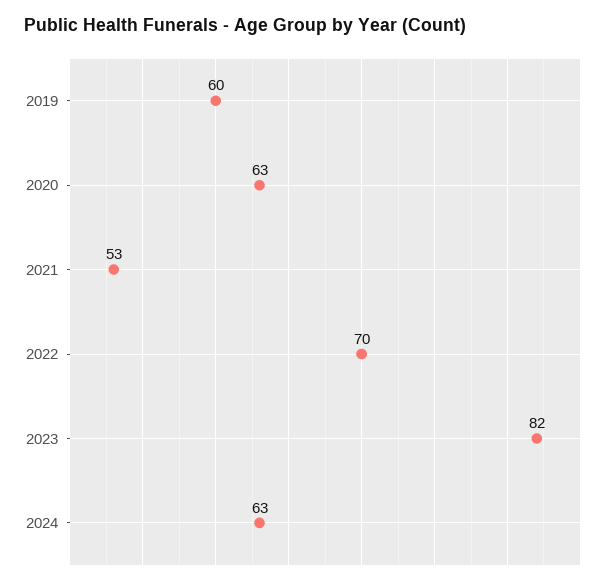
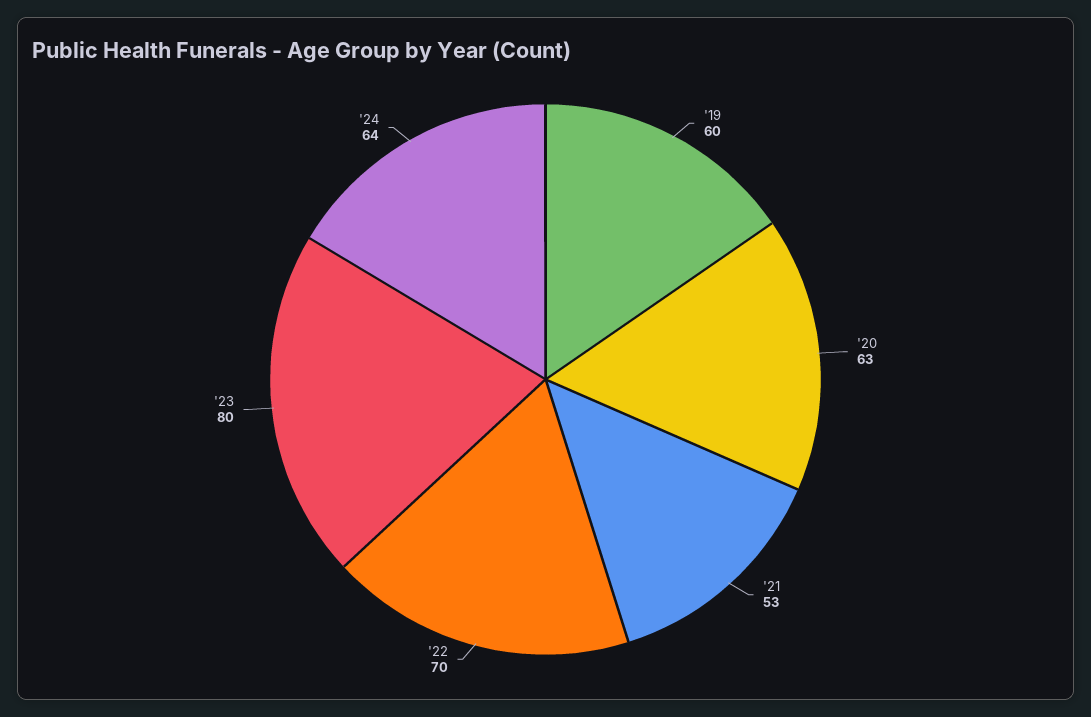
  {
    "2019": 60,
    "2020": 63,
    "2021": 53,
    "2022": 70,
-   "2023": 82,
+   "2023": 80,
-   "2024": 63
+   "2024": 64
  }

